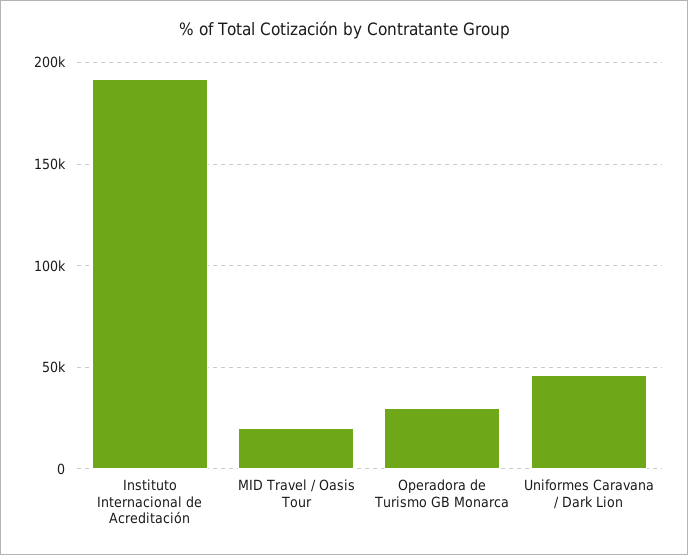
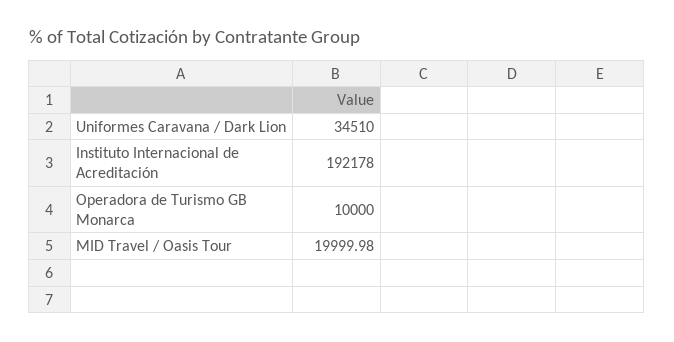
  {
    "Instituto Internacional de Acreditación": 192178,
    "MID Travel / Oasis Tour": 19999.98,
-   "Operadora de Turismo GB Monarca": 30000,
+   "Operadora de Turismo GB Monarca": 10000,
-   "Uniformes Caravana / Dark Lion": 45000
+   "Uniformes Caravana / Dark Lion": 34510
  }

